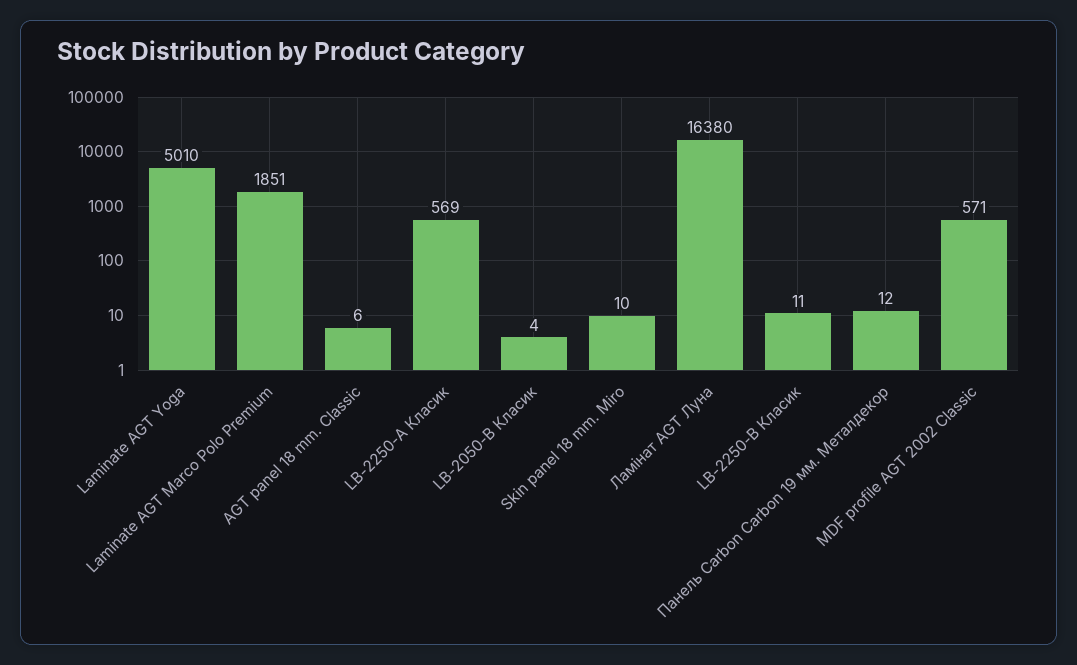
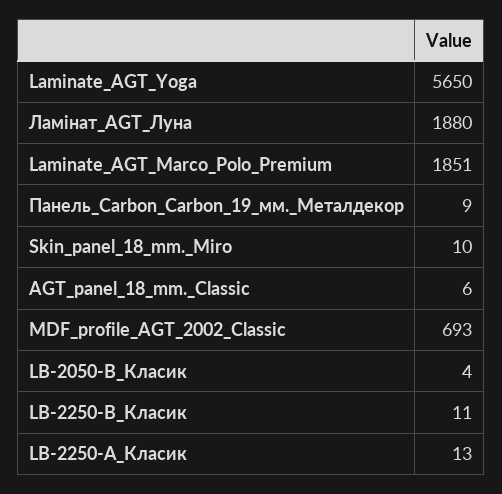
  {
-   "Laminate AGT Yoga": 5010,
+   "Laminate AGT Yoga": 5650,
    "Laminate AGT Marco Polo Premium": 1851,
    "AGT panel 18 mm. Classic": 6,
-   "LB-2250-А Класик": 569,
+   "LB-2250-А Класик": 13,
    "LB-2050-В Класик": 4,
    "Skin panel 18 mm. Miro": 10,
-   "Ламінат AGT Луна": 16380,
+   "Ламінат AGT Луна": 1880,
    "LB-2250-В Класик": 11,
-   "Панель Carbon Carbon 19 мм. Металдекор": 12,
+   "Панель Carbon Carbon 19 мм. Металдекор": 9,
-   "MDF profile AGT 2002 Classic": 571
+   "MDF profile AGT 2002 Classic": 693
  }

